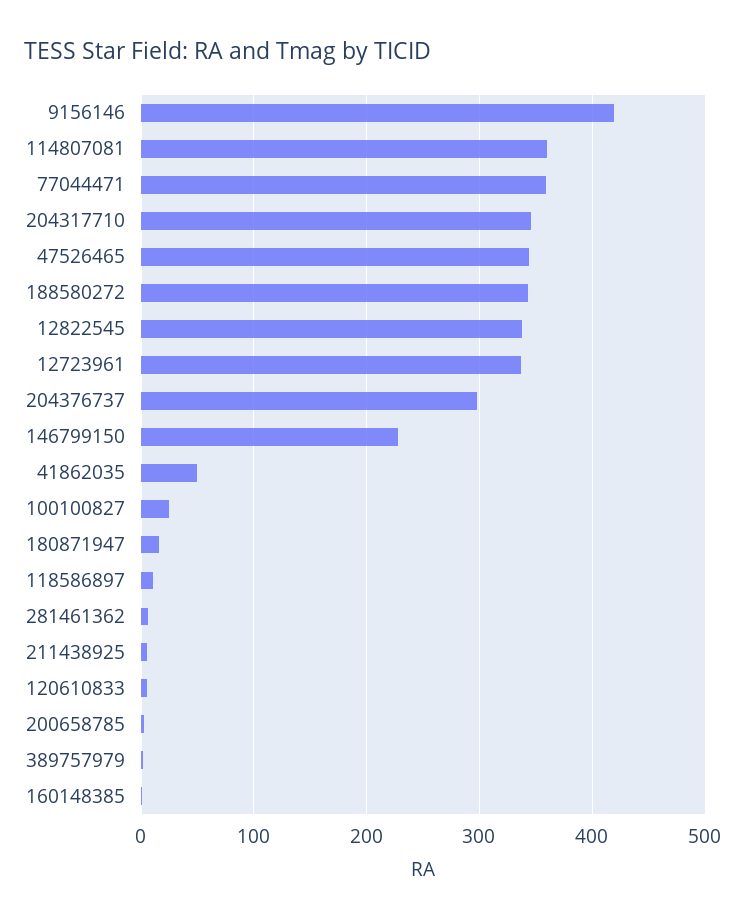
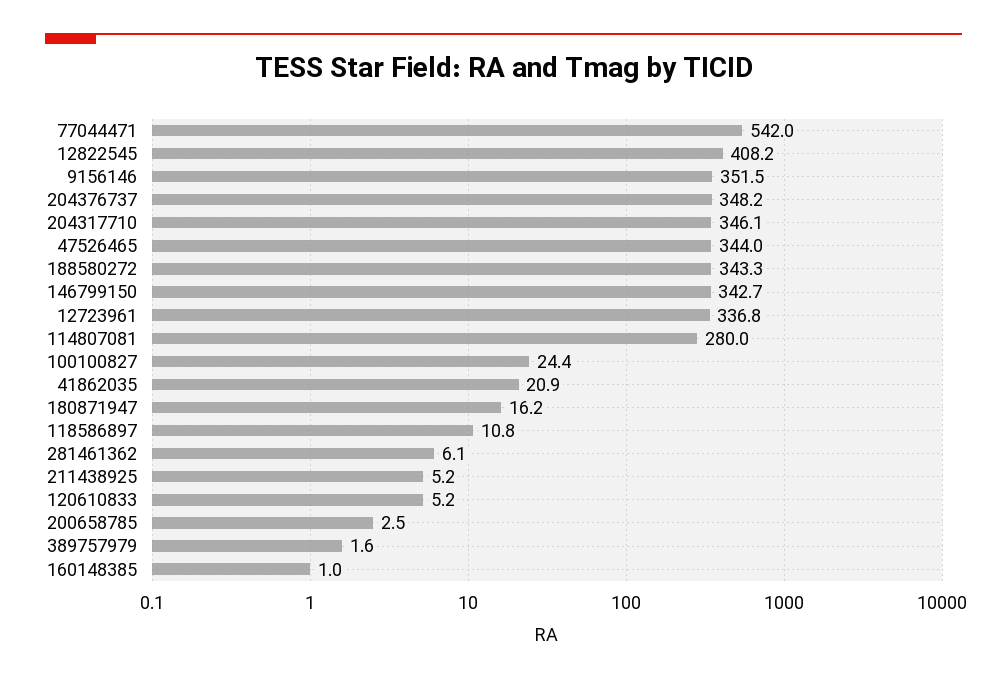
  {
-   "9156146": 420,
+   "9156146": 351.5,
-   "114807081": 360,
+   "114807081": 280,
-   "77044471": 360,
+   "77044471": 542,
    "204317710": 346.1,
    "47526465": 344,
    "188580272": 343.3,
-   "12822545": 340,
+   "12822545": 408.2,
    "12723961": 336.8,
-   "204376737": 300,
+   "204376737": 348.2,
-   "146799150": 230,
+   "146799150": 342.7,
-   "41862035": 50,
+   "41862035": 20.9,
    "100100827": 24.4,
    "180871947": 16.2,
    "118586897": 10.8,
    "281461362": 6.1,
    "211438925": 5.2,
    "120610833": 5.2,
    "200658785": 2.5,
    "389757979": 1.6,
    "160148385": 1
  }

